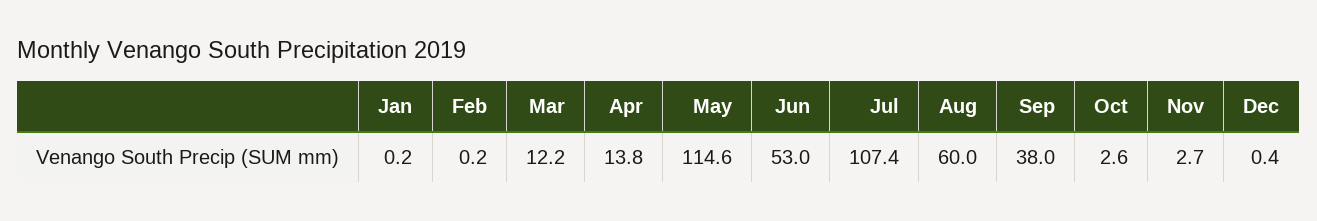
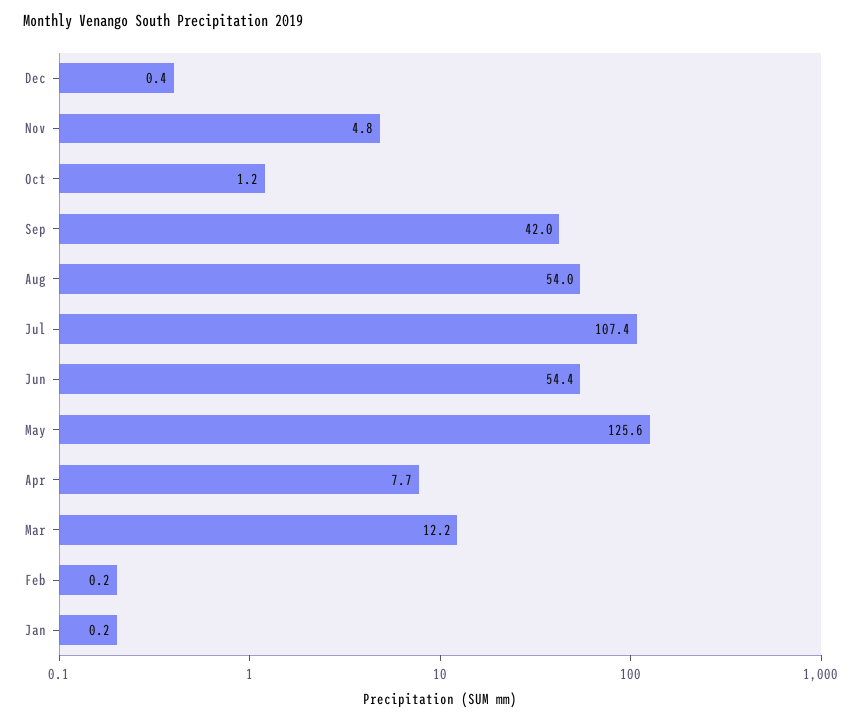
  {
    "Jan": 0.2,
    "Feb": 0.2,
    "Mar": 12.2,
-   "Apr": 13.8,
+   "Apr": 7.7,
-   "May": 114.6,
+   "May": 125.6,
-   "Jun": 53,
+   "Jun": 54.4,
    "Jul": 107.4,
-   "Aug": 60,
+   "Aug": 54,
-   "Sep": 38,
+   "Sep": 42,
-   "Oct": 2.6,
+   "Oct": 1.2,
-   "Nov": 2.7,
+   "Nov": 4.8,
    "Dec": 0.4
  }

